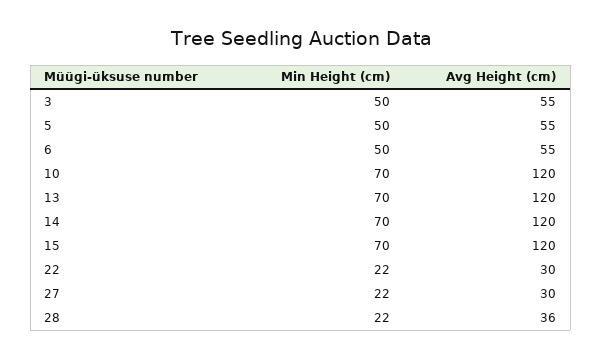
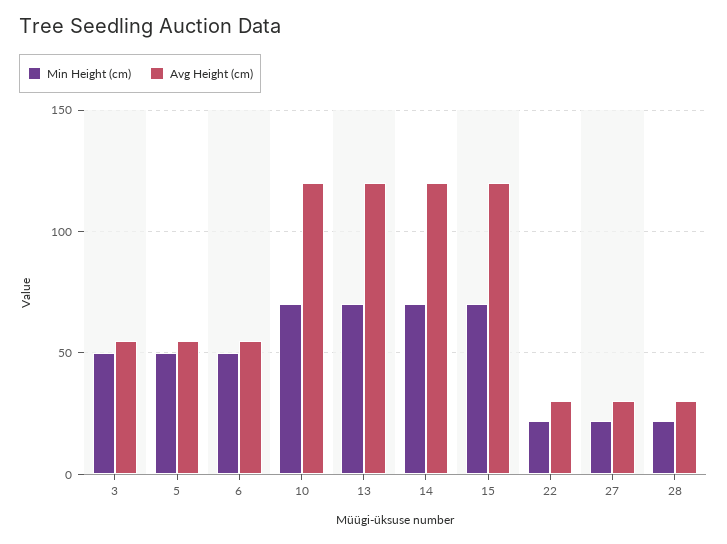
  {
    "Min Height (cm)": {
      "3": 50,
      "5": 50,
      "6": 50,
      "10": 70,
      "13": 70,
      "14": 70,
      "15": 70,
      "22": 22,
      "27": 22,
      "28": 22
    },
    "Avg Height (cm)": {
      "3": 55,
      "5": 55,
      "6": 55,
      "10": 120,
      "13": 120,
      "14": 120,
      "15": 120,
      "22": 30,
      "27": 30,
-     "28": 36
+     "28": 30
    }
  }

